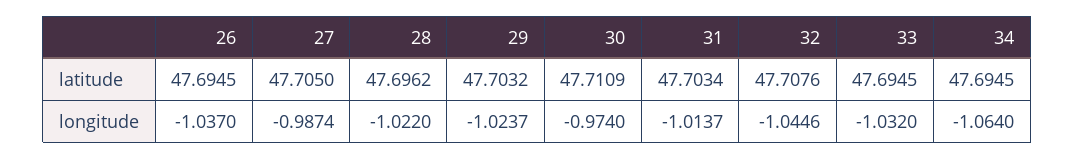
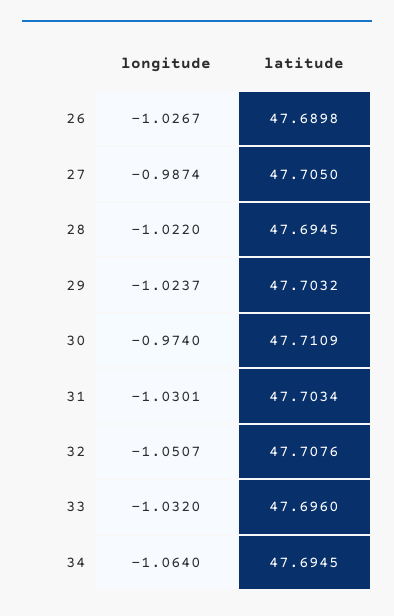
  {
    "26": {
-     "latitude": 47.6945,
+     "latitude": 47.6898,
-     "longitude": -1.037
+     "longitude": -1.0267
    },
    "27": {
      "latitude": 47.705,
      "longitude": -0.9874
    },
    "28": {
-     "latitude": 47.6962,
+     "latitude": 47.6945,
      "longitude": -1.022
    },
    "29": {
      "latitude": 47.7032,
      "longitude": -1.0237
    },
    "30": {
      "latitude": 47.7109,
      "longitude": -0.974
    },
    "31": {
      "latitude": 47.7034,
-     "longitude": -1.0137
+     "longitude": -1.0301
    },
    "32": {
      "latitude": 47.7076,
-     "longitude": -1.0446
+     "longitude": -1.0507
    },
    "33": {
-     "latitude": 47.6945,
+     "latitude": 47.696,
      "longitude": -1.032
    },
    "34": {
      "latitude": 47.6945,
      "longitude": -1.064
    }
  }

